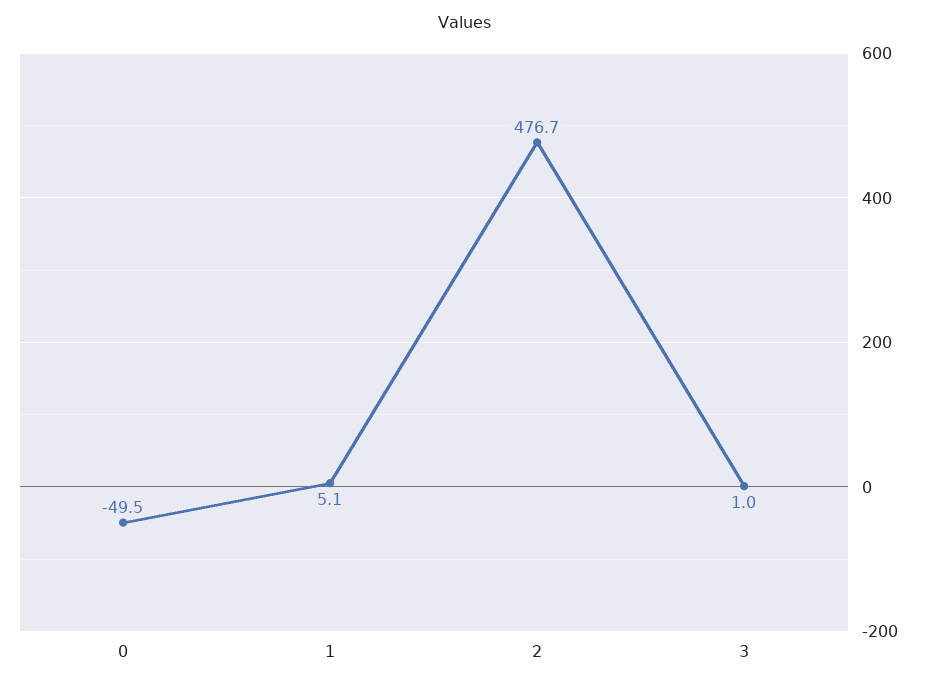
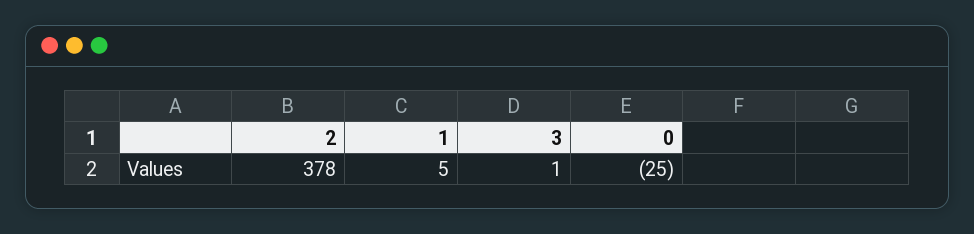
  {
-   "0": -49.5,
+   "0": -25,
    "1": 5.1,
-   "2": 476.7,
+   "2": 378,
    "3": 1
  }

